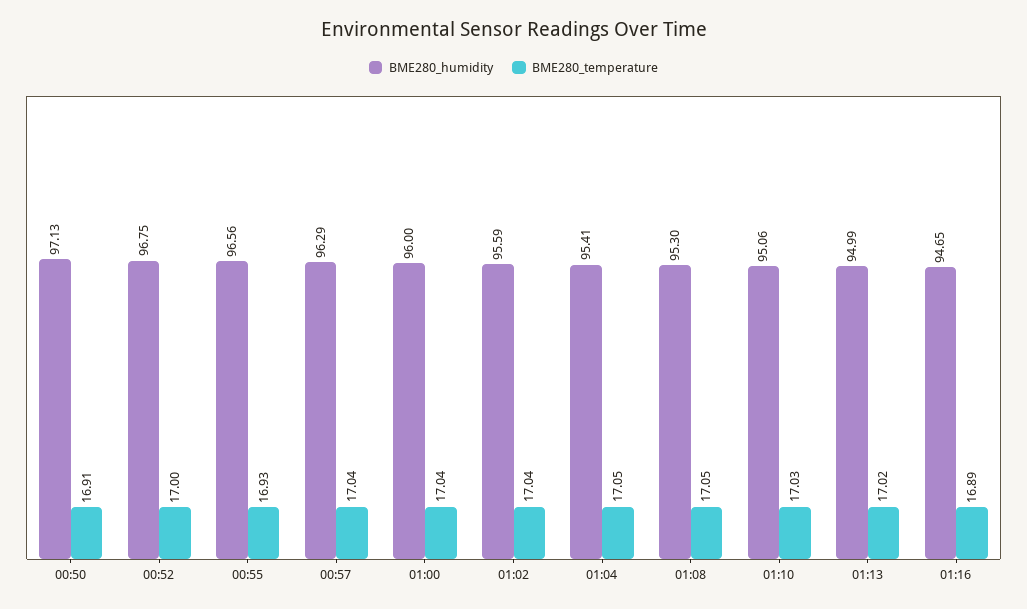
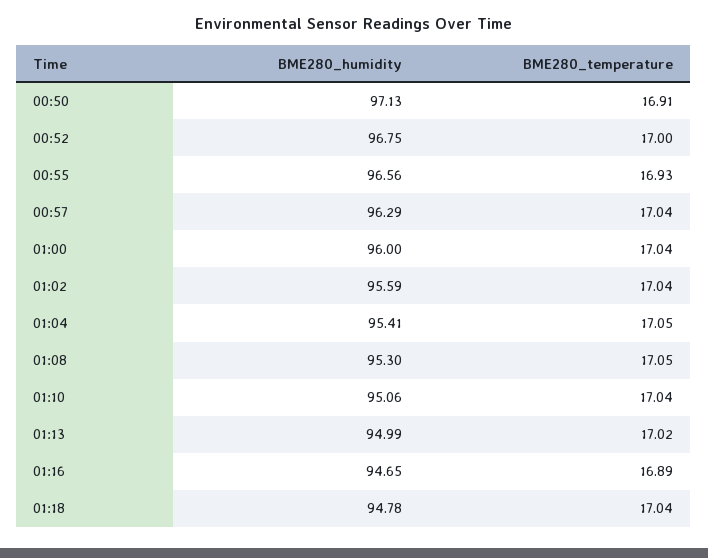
  {
    "BME280_humidity": {
      "00:50": 97.13,
      "00:52": 96.75,
      "00:55": 96.56,
      "00:57": 96.29,
      "01:00": 96,
      "01:02": 95.59,
      "01:04": 95.41,
      "01:08": 95.3,
      "01:10": 95.06,
      "01:13": 94.99,
-     "01:16": 94.65
+     "01:16": 94.65,
+     "01:18": 94.78
    },
    "BME280_temperature": {
      "00:50": 16.91,
      "00:52": 17,
      "00:55": 16.93,
      "00:57": 17.04,
      "01:00": 17.04,
      "01:02": 17.04,
      "01:04": 17.05,
      "01:08": 17.05,
-     "01:10": 17.03,
+     "01:10": 17.04,
      "01:13": 17.02,
-     "01:16": 16.89
+     "01:16": 16.89,
+     "01:18": 17.04
    }
  }

